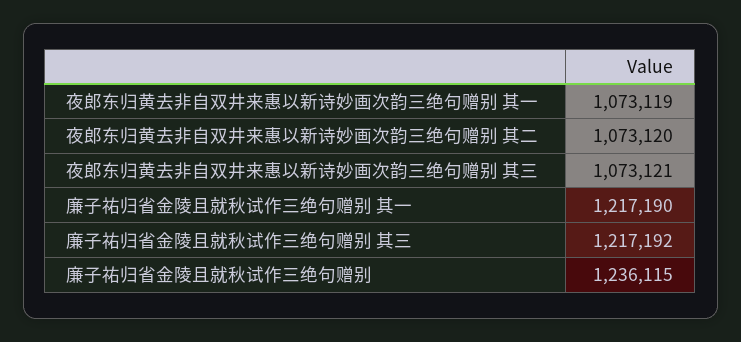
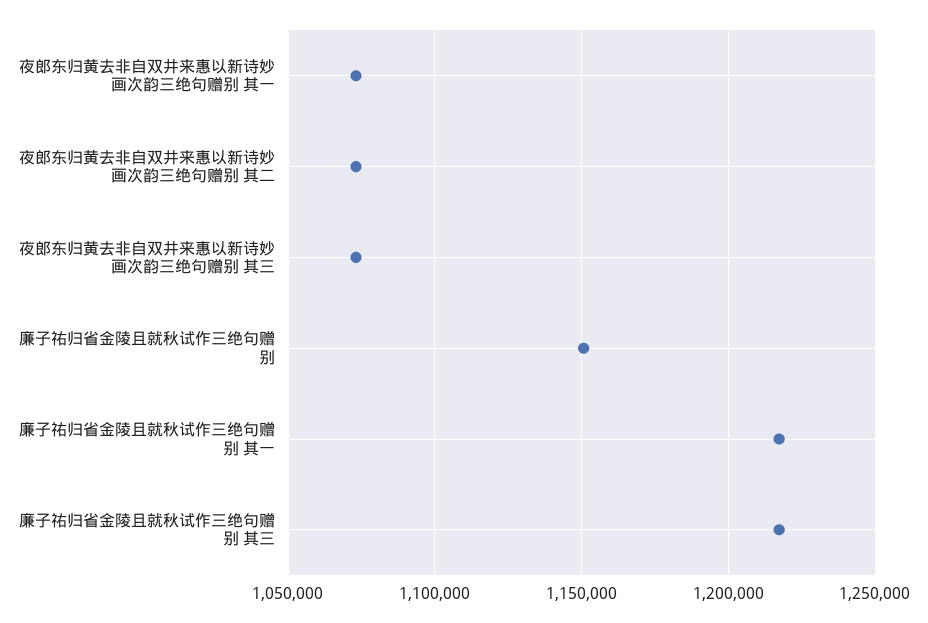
  {
    "夜郎东归黄去非自双井来惠以新诗妙画次韵三绝句赠别 其一": 1073119,
    "夜郎东归黄去非自双井来惠以新诗妙画次韵三绝句赠别 其二": 1073120,
    "夜郎东归黄去非自双井来惠以新诗妙画次韵三绝句赠别 其三": 1073121,
    "廉子祐归省金陵且就秋试作三绝句赠别 其一": 1217190,
    "廉子祐归省金陵且就秋试作三绝句赠别 其三": 1217192,
-   "廉子祐归省金陵且就秋试作三绝句赠别": 1236115
+   "廉子祐归省金陵且就秋试作三绝句赠别": 1150000
  }

